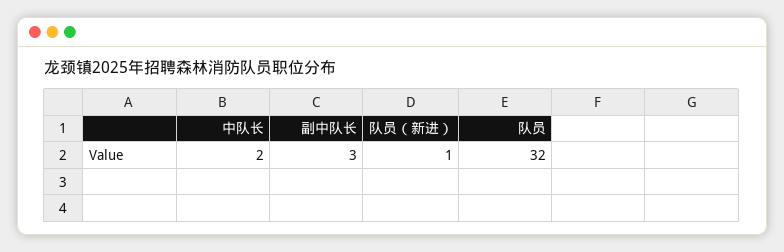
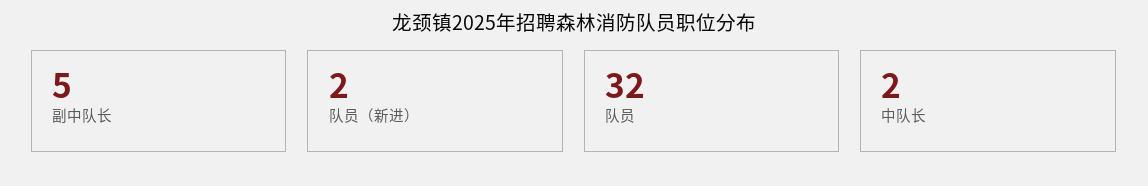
  {
    "中队长": 2,
-   "副中队长": 3,
+   "副中队长": 5,
-   "队员（新进）": 1,
+   "队员（新进）": 2,
    "队员": 32
  }

